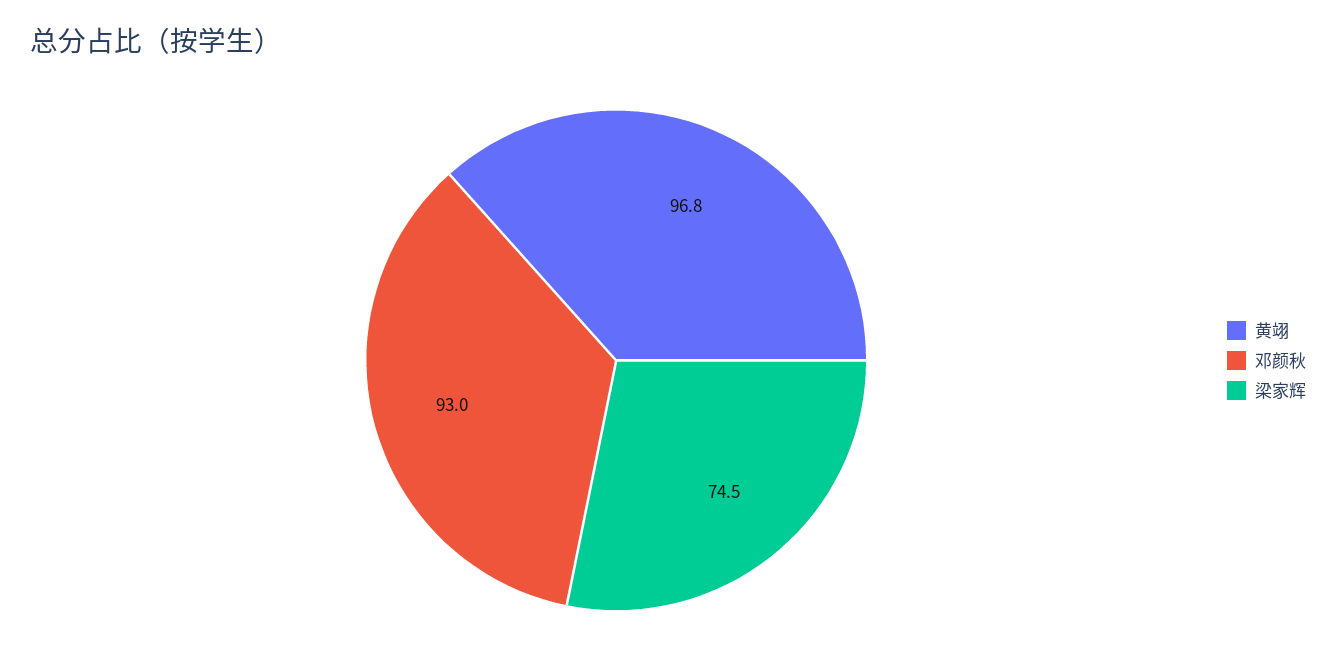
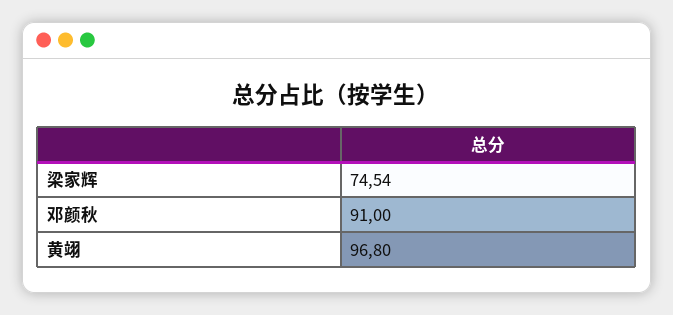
  {
    "黄翊": 96.8,
-   "邓颜秋": 93,
+   "邓颜秋": 91,
    "梁家辉": 74.54
  }

